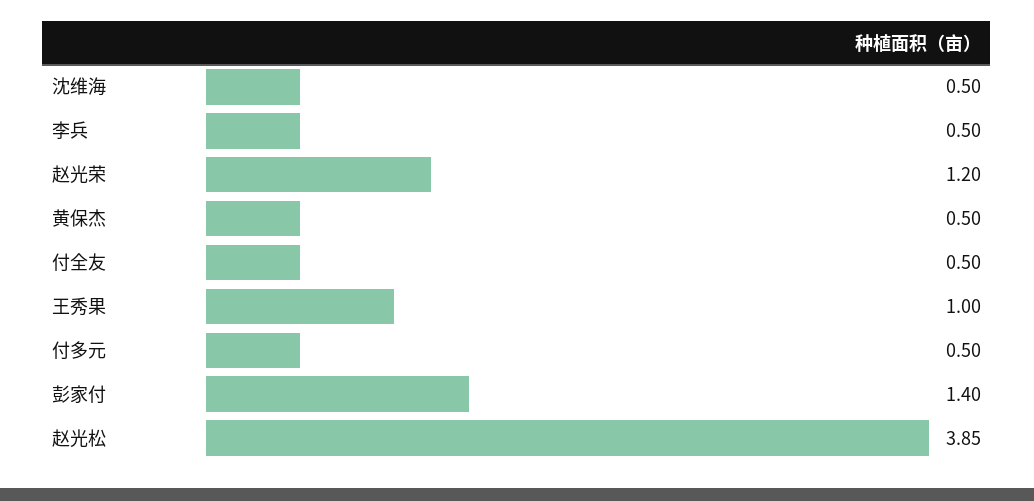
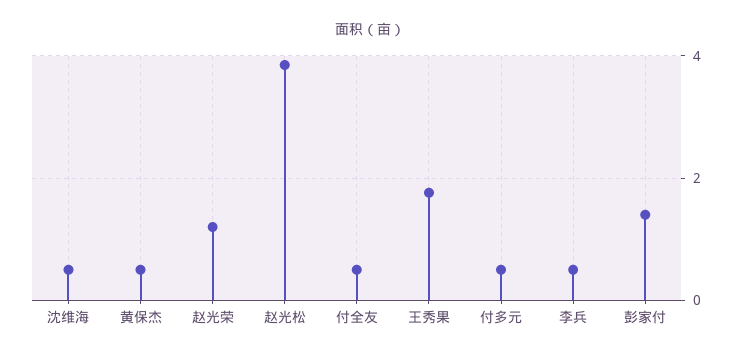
  {
    "沈维海": 0.5,
    "李兵": 0.5,
    "赵光荣": 1.2,
    "黄保杰": 0.5,
    "付全友": 0.5,
-   "王秀果": 1,
+   "王秀果": 1.8,
    "付多元": 0.5,
    "彭家付": 1.4,
    "赵光松": 3.85
  }

